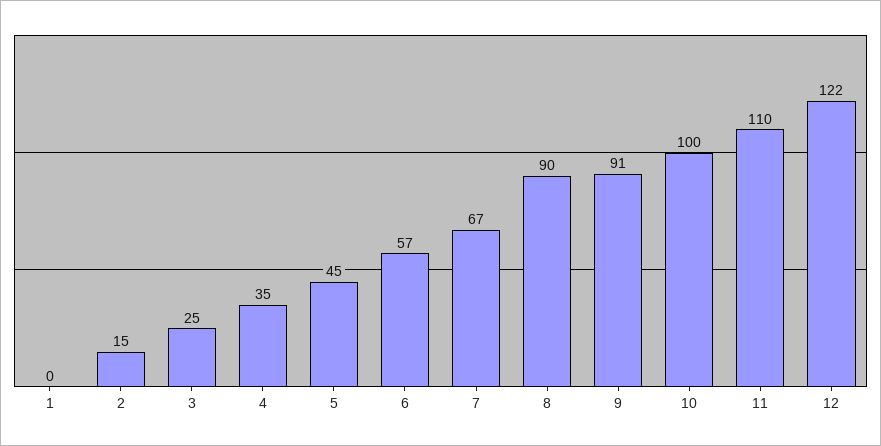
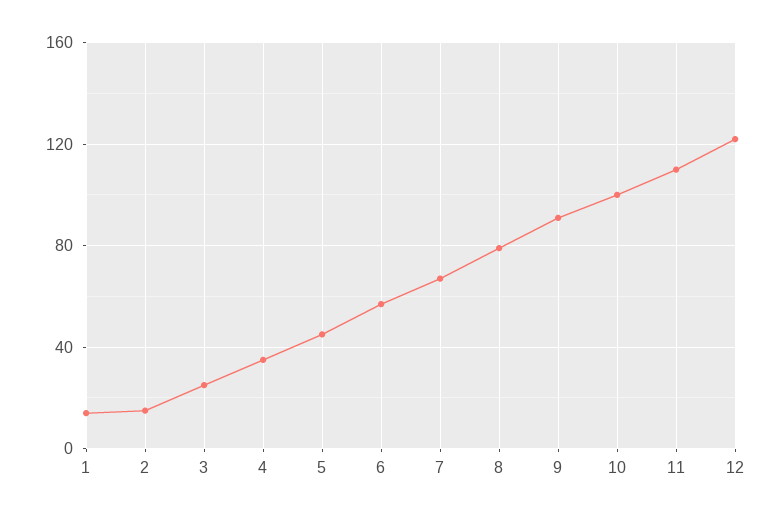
  {
-   "1": 0,
+   "1": 15,
    "2": 15,
    "3": 25,
    "4": 35,
    "5": 45,
    "6": 57,
    "7": 67,
-   "8": 90,
+   "8": 80,
    "9": 91,
    "10": 100,
    "11": 110,
    "12": 122
  }

